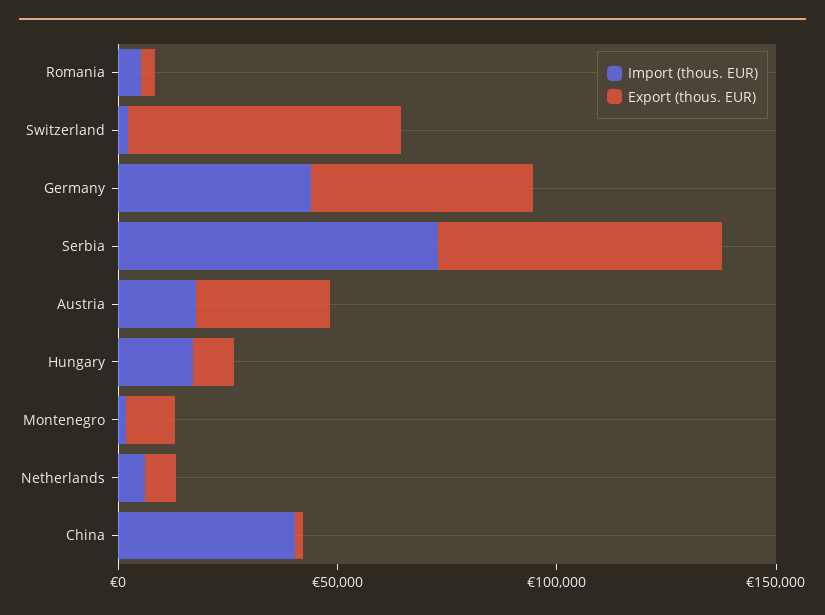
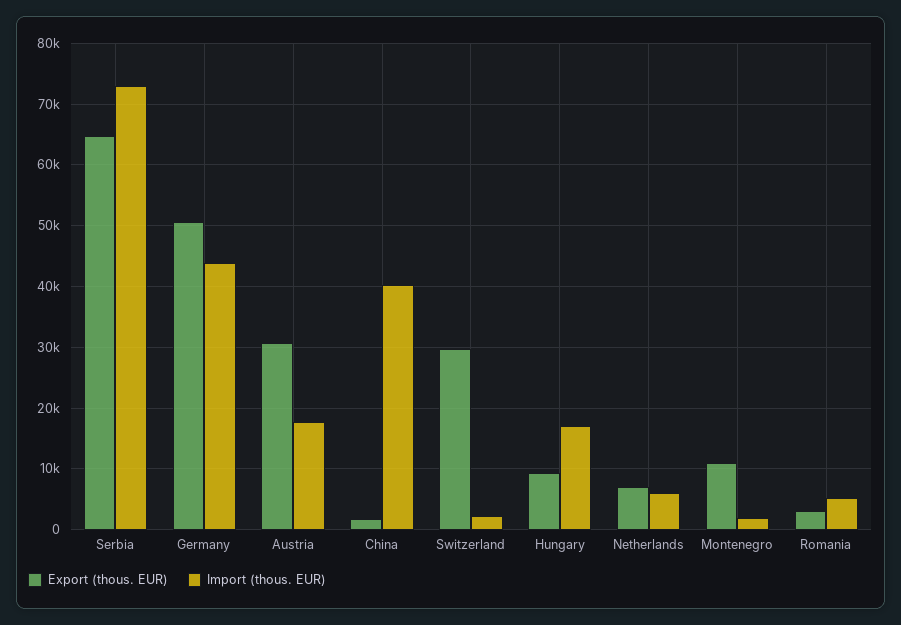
  {
    "Import (thous. EUR)": {
      "Romania": 5000,
      "Switzerland": 2000,
      "Germany": 44000,
      "Serbia": 73000,
      "Austria": 18000,
      "Hungary": 17000,
      "Montenegro": 2000,
      "Netherlands": 6000,
      "China": 40000
    },
    "Export (thous. EUR)": {
      "Romania": 3000,
-     "Switzerland": 60000,
+     "Switzerland": 30000,
      "Germany": 51000,
      "Serbia": 65000,
      "Austria": 31000,
      "Hungary": 9000,
      "Montenegro": 11000,
      "Netherlands": 7000,
      "China": 2000
    }
  }

